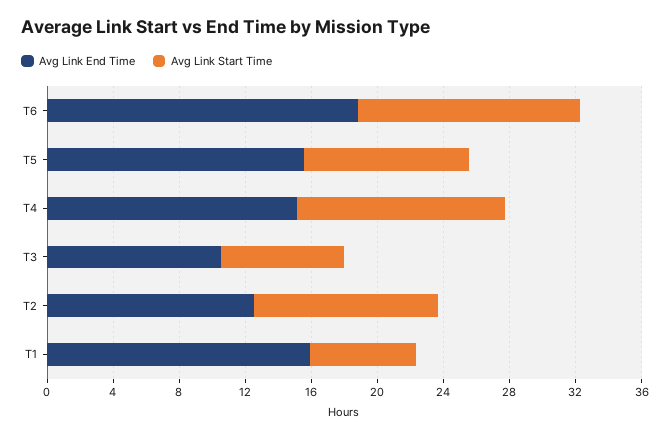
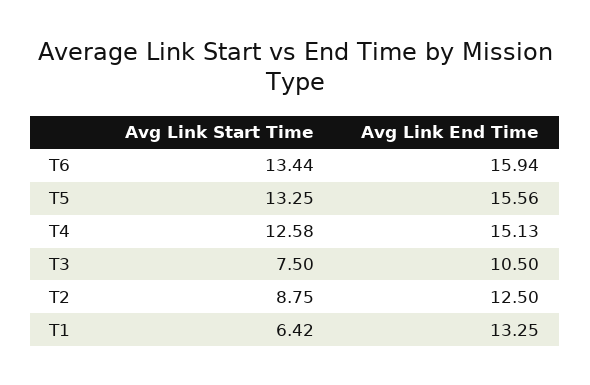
  {
    "Avg Link End Time": {
-     "T6": 19,
+     "T6": 15.94,
      "T5": 15.56,
      "T4": 15.13,
      "T3": 10.5,
      "T2": 12.5,
-     "T1": 16
+     "T1": 13.25
    },
    "Avg Link Start Time": {
      "T6": 13.44,
-     "T5": 10,
+     "T5": 13.25,
      "T4": 12.58,
      "T3": 7.5,
-     "T2": 11,
+     "T2": 8.75,
      "T1": 6.42
    }
  }

